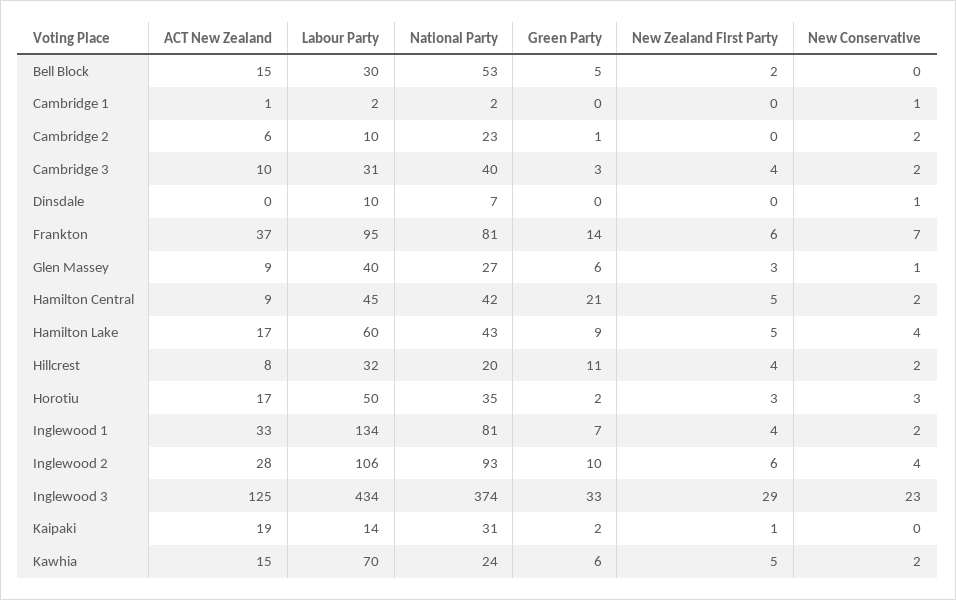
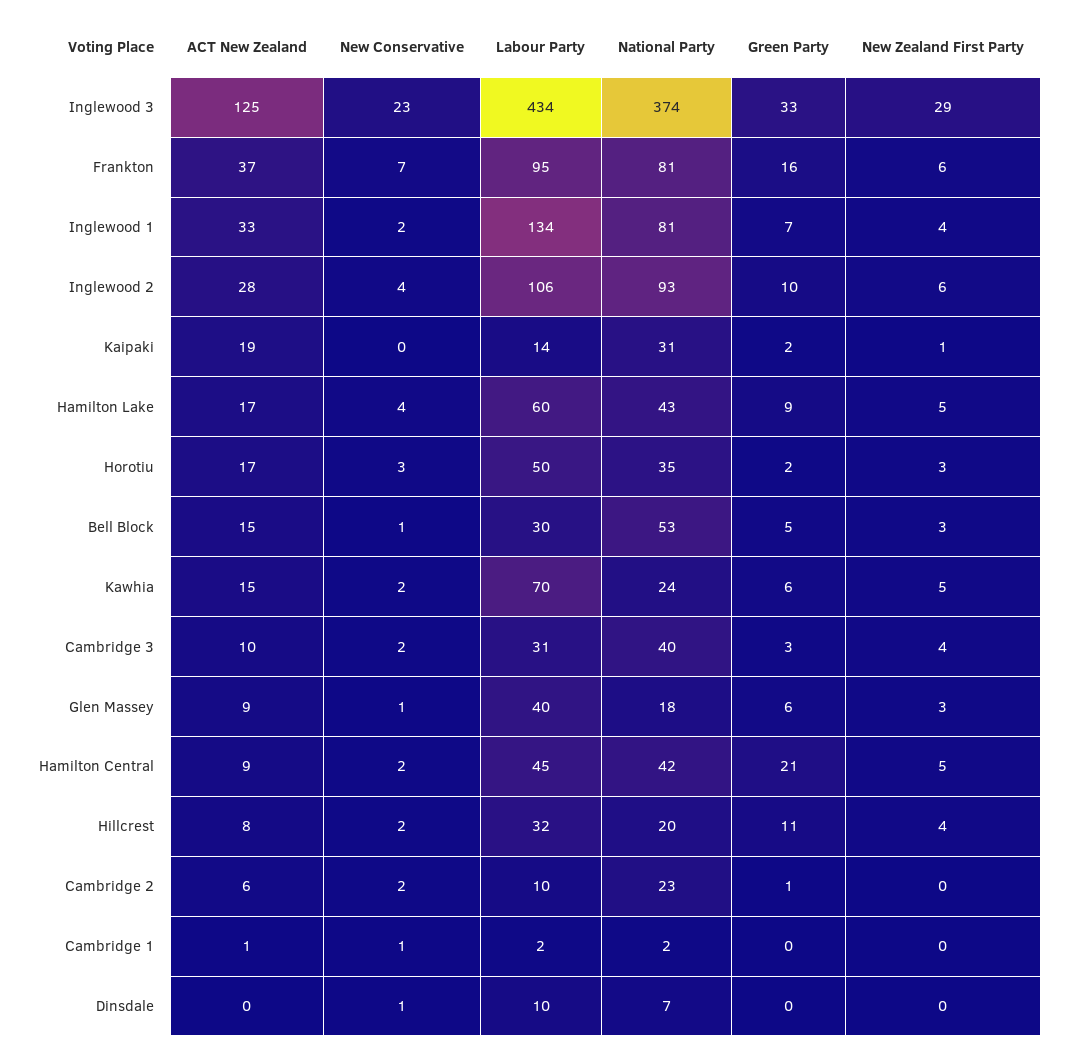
  {
    "ACT New Zealand": {
      "Bell Block": 15,
      "Cambridge 1": 1,
      "Cambridge 2": 6,
      "Cambridge 3": 10,
      "Dinsdale": 0,
      "Frankton": 37,
      "Glen Massey": 9,
      "Hamilton Central": 9,
      "Hamilton Lake": 17,
      "Hillcrest": 8,
      "Horotiu": 17,
      "Inglewood 1": 33,
      "Inglewood 2": 28,
      "Inglewood 3": 125,
      "Kaipaki": 19,
      "Kawhia": 15
    },
    "Labour Party": {
      "Bell Block": 30,
      "Cambridge 1": 2,
      "Cambridge 2": 10,
      "Cambridge 3": 31,
      "Dinsdale": 10,
      "Frankton": 95,
      "Glen Massey": 40,
      "Hamilton Central": 45,
      "Hamilton Lake": 60,
      "Hillcrest": 32,
      "Horotiu": 50,
      "Inglewood 1": 134,
      "Inglewood 2": 106,
      "Inglewood 3": 434,
      "Kaipaki": 14,
      "Kawhia": 70
    },
    "National Party": {
      "Bell Block": 53,
      "Cambridge 1": 2,
      "Cambridge 2": 23,
      "Cambridge 3": 40,
      "Dinsdale": 7,
      "Frankton": 81,
-     "Glen Massey": 27,
+     "Glen Massey": 18,
      "Hamilton Central": 42,
      "Hamilton Lake": 43,
      "Hillcrest": 20,
      "Horotiu": 35,
      "Inglewood 1": 81,
      "Inglewood 2": 93,
      "Inglewood 3": 374,
      "Kaipaki": 31,
      "Kawhia": 24
    },
    "Green Party": {
      "Bell Block": 5,
      "Cambridge 1": 0,
      "Cambridge 2": 1,
      "Cambridge 3": 3,
      "Dinsdale": 0,
-     "Frankton": 14,
+     "Frankton": 16,
      "Glen Massey": 6,
      "Hamilton Central": 21,
      "Hamilton Lake": 9,
      "Hillcrest": 11,
      "Horotiu": 2,
      "Inglewood 1": 7,
      "Inglewood 2": 10,
      "Inglewood 3": 33,
      "Kaipaki": 2,
      "Kawhia": 6
    },
    "New Zealand First Party": {
-     "Bell Block": 2,
+     "Bell Block": 3,
      "Cambridge 1": 0,
      "Cambridge 2": 0,
      "Cambridge 3": 4,
      "Dinsdale": 0,
      "Frankton": 6,
      "Glen Massey": 3,
      "Hamilton Central": 5,
      "Hamilton Lake": 5,
      "Hillcrest": 4,
      "Horotiu": 3,
      "Inglewood 1": 4,
      "Inglewood 2": 6,
      "Inglewood 3": 29,
      "Kaipaki": 1,
      "Kawhia": 5
    },
    "New Conservative": {
-     "Bell Block": 0,
+     "Bell Block": 1,
      "Cambridge 1": 1,
      "Cambridge 2": 2,
      "Cambridge 3": 2,
      "Dinsdale": 1,
      "Frankton": 7,
      "Glen Massey": 1,
      "Hamilton Central": 2,
      "Hamilton Lake": 4,
      "Hillcrest": 2,
      "Horotiu": 3,
      "Inglewood 1": 2,
      "Inglewood 2": 4,
      "Inglewood 3": 23,
      "Kaipaki": 0,
      "Kawhia": 2
    }
  }

